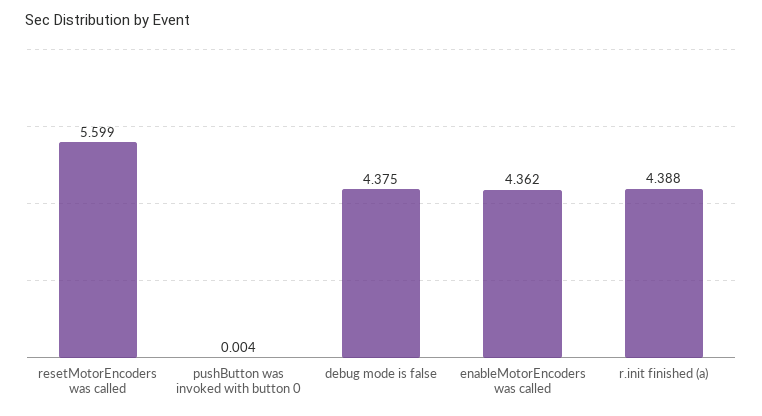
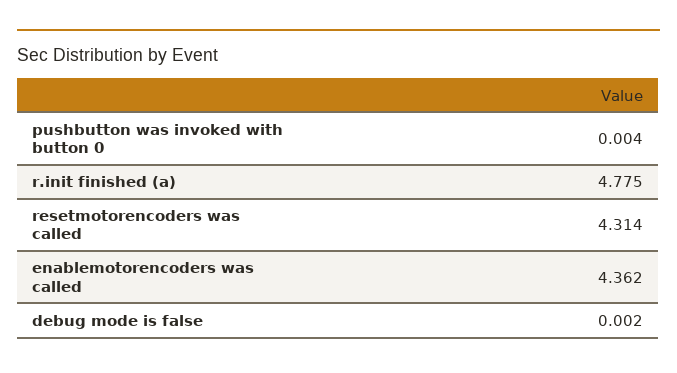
  {
-   "resetMotorEncoders was called": 5.599,
+   "resetMotorEncoders was called": 4.314,
    "pushButton was invoked with button 0": 0.004,
-   "debug mode is false": 4.375,
+   "debug mode is false": 0.002,
    "enableMotorEncoders was called": 4.362,
-   "r.init finished (a)": 4.388
+   "r.init finished (a)": 4.775
  }

